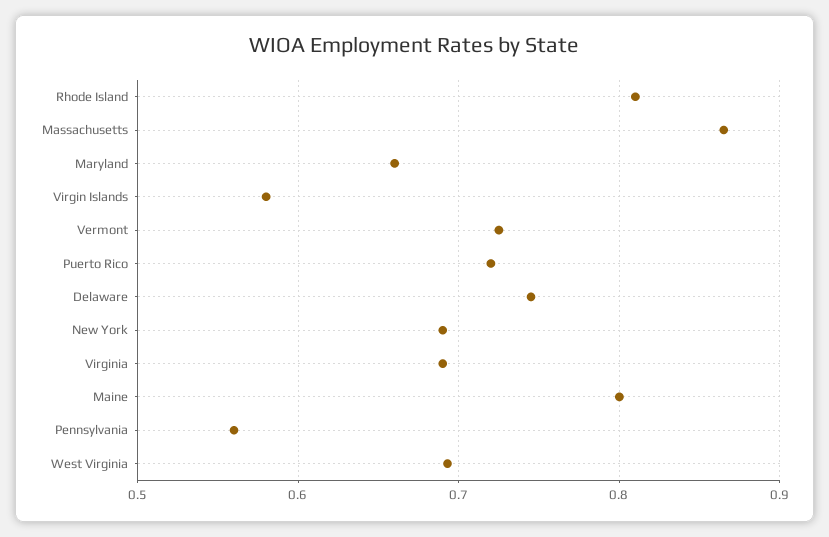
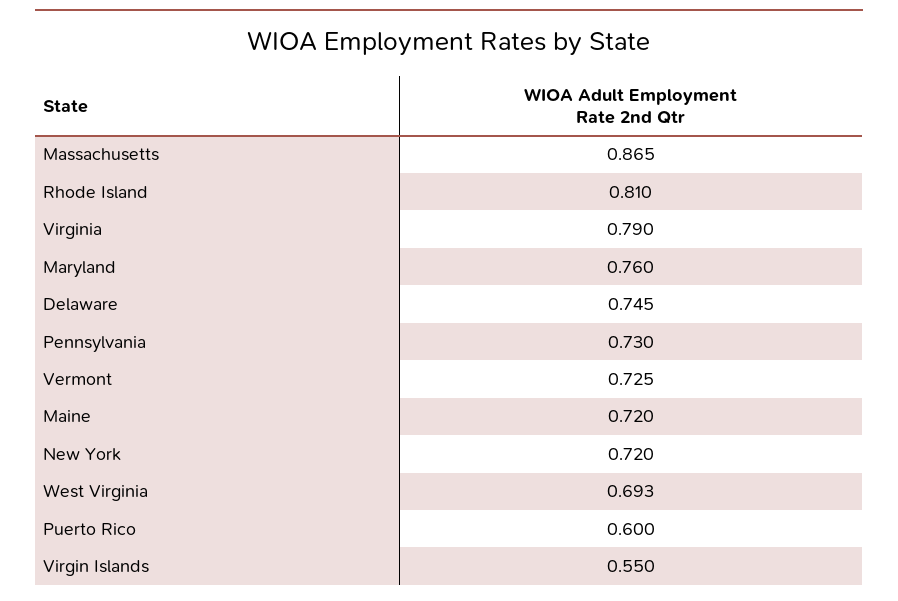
  {
    "Rhode Island": 0.81,
    "Massachusetts": 0.865,
-   "Maryland": 0.66,
+   "Maryland": 0.76,
-   "Virgin Islands": 0.58,
+   "Virgin Islands": 0.55,
    "Vermont": 0.725,
-   "Puerto Rico": 0.72,
+   "Puerto Rico": 0.6,
    "Delaware": 0.745,
-   "New York": 0.69,
+   "New York": 0.72,
-   "Virginia": 0.69,
+   "Virginia": 0.79,
-   "Maine": 0.8,
+   "Maine": 0.72,
-   "Pennsylvania": 0.56,
+   "Pennsylvania": 0.73,
    "West Virginia": 0.693
  }

